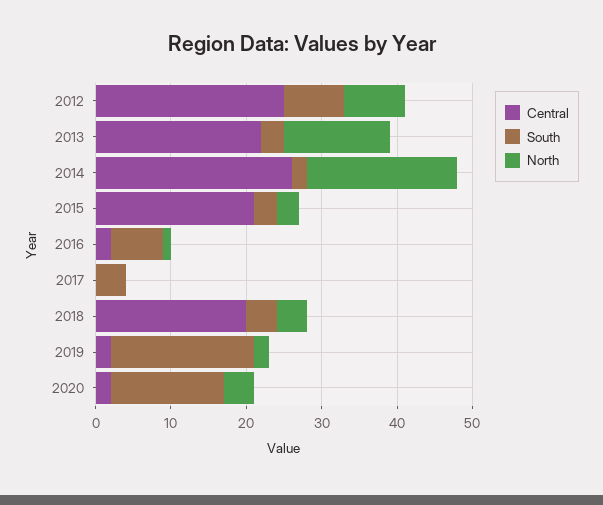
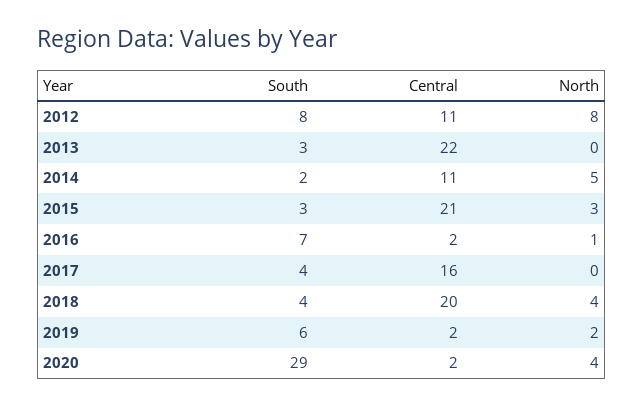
  {
    "Central": {
-     "2012": 25,
+     "2012": 11,
      "2013": 22,
-     "2014": 25,
+     "2014": 11,
      "2015": 21,
      "2016": 2,
-     "2017": 0,
+     "2017": 16,
      "2018": 20,
      "2019": 2,
      "2020": 2
    },
    "South": {
      "2012": 8,
      "2013": 3,
      "2014": 2,
      "2015": 3,
      "2016": 7,
      "2017": 4,
      "2018": 4,
-     "2019": 20,
+     "2019": 6,
-     "2020": 15
+     "2020": 29
    },
    "North": {
      "2012": 8,
-     "2013": 15,
+     "2013": 0,
-     "2014": 20,
+     "2014": 5,
      "2015": 3,
      "2016": 1,
      "2017": 0,
      "2018": 4,
      "2019": 2,
      "2020": 4
    }
  }

